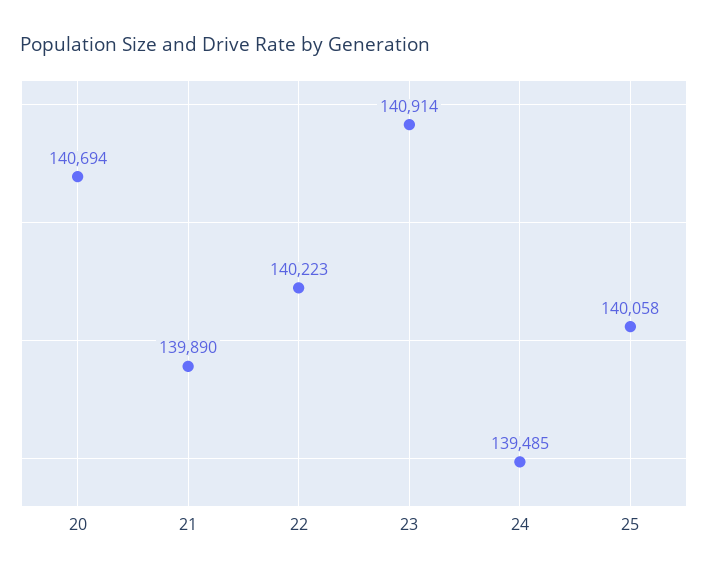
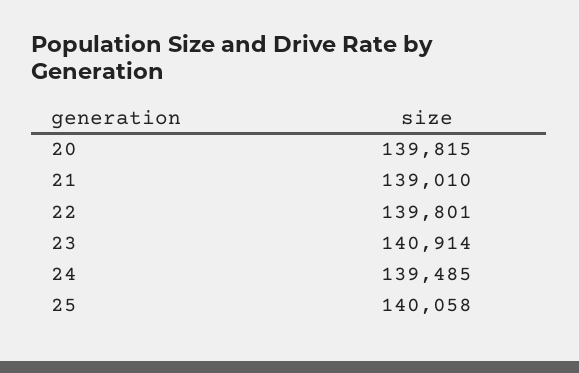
  {
-   "20": 140694,
+   "20": 139815,
-   "21": 139890,
+   "21": 139010,
-   "22": 140223,
+   "22": 139801,
    "23": 140914,
    "24": 139485,
    "25": 140058
  }

